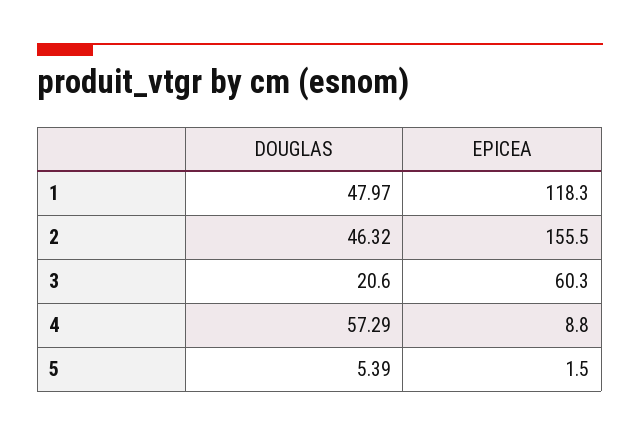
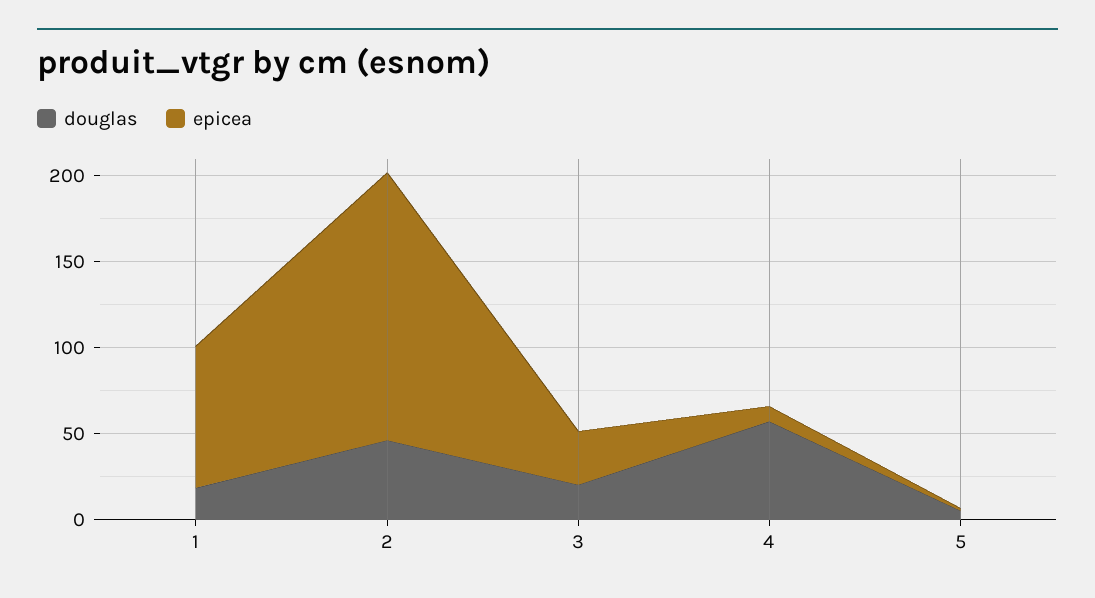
  {
    "DOUGLAS": {
-     "1": 47.97,
+     "1": 20,
      "2": 46.32,
      "3": 20.6,
      "4": 57.29,
      "5": 5.39
    },
    "EPICEA": {
-     "1": 118.3,
+     "1": 80,
      "2": 155.5,
-     "3": 60.3,
+     "3": 30,
      "4": 8.8,
      "5": 1.5
    }
  }

